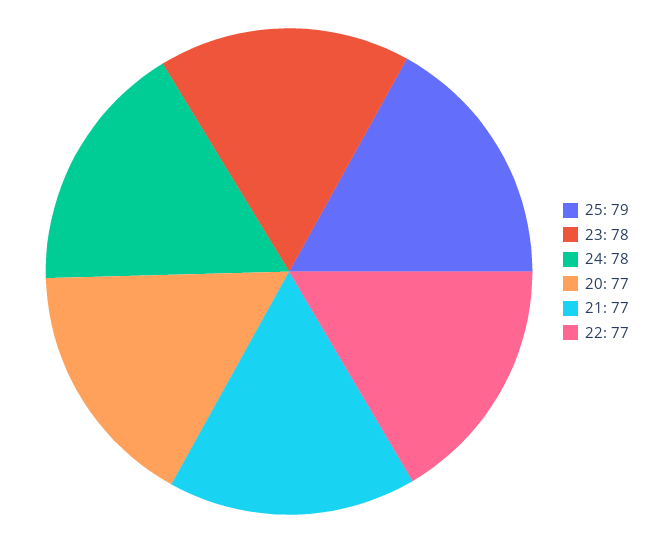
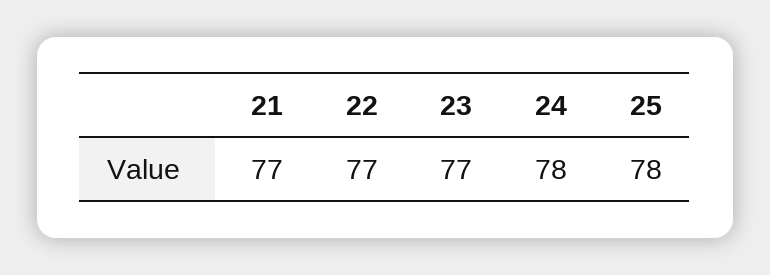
  {
-   "25": 79,
+   "25": 78,
-   "23": 78,
+   "23": 77,
    "24": 78,
-   "20": 77,
    "21": 77,
    "22": 77
  }

